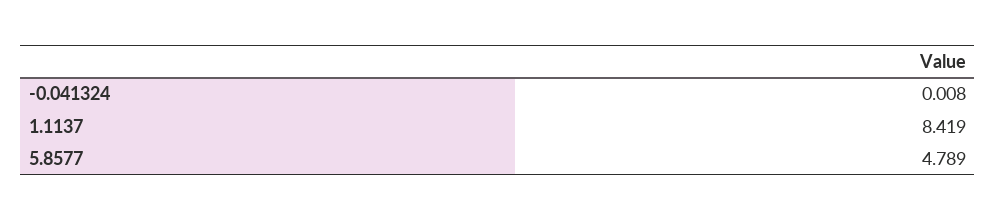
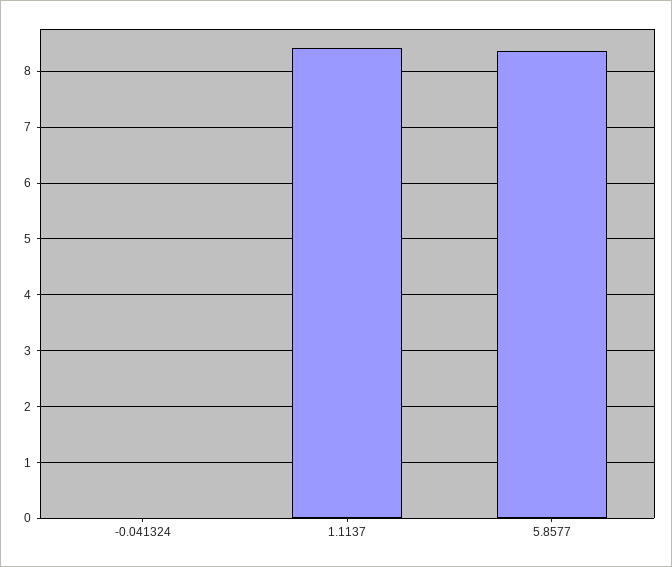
  {
    "-0.041324": 0.008,
    "1.1137": 8.419,
-   "5.8577": 4.789
+   "5.8577": 8.4
  }

